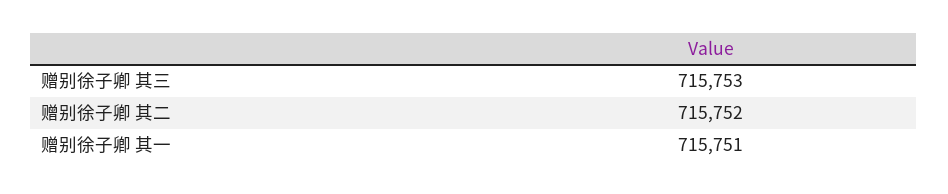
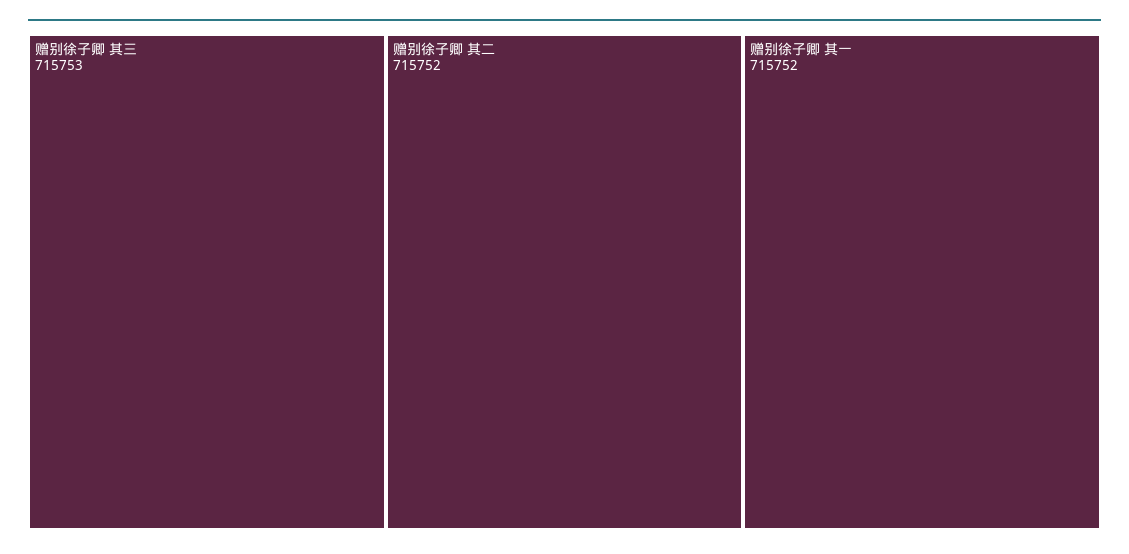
  {
    "赠别徐子卿 其三": 715753,
    "赠别徐子卿 其二": 715752,
-   "赠别徐子卿 其一": 715751
+   "赠别徐子卿 其一": 715752
  }

